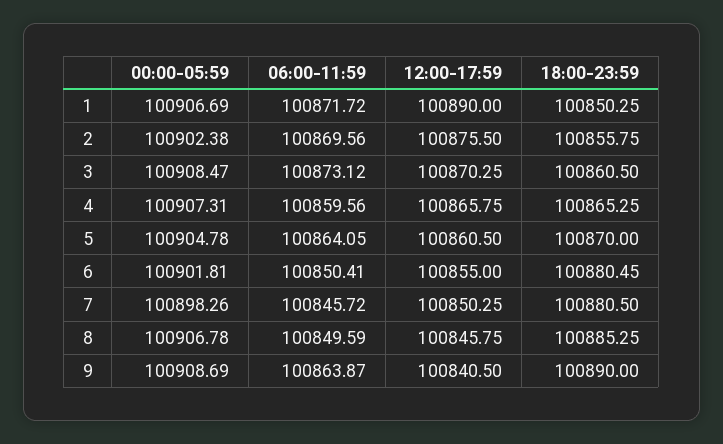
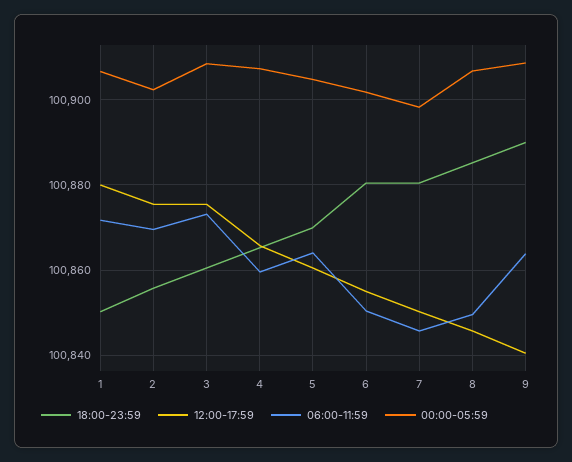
  {
    "00:00-05:59": {
      "1": 100906.69,
      "2": 100902.38,
      "3": 100908.47,
      "4": 100907.31,
      "5": 100904.78,
      "6": 100901.81,
      "7": 100898.26,
      "8": 100906.78,
      "9": 100908.69
    },
    "06:00-11:59": {
      "1": 100871.72,
      "2": 100869.56,
      "3": 100873.12,
      "4": 100859.56,
      "5": 100864.05,
      "6": 100850.41,
      "7": 100845.72,
      "8": 100849.59,
      "9": 100863.87
    },
    "12:00-17:59": {
-     "1": 100890,
+     "1": 100880,
      "2": 100875.5,
-     "3": 100870.25,
+     "3": 100876,
      "4": 100865.75,
      "5": 100860.5,
      "6": 100855,
      "7": 100850.25,
      "8": 100845.75,
      "9": 100840.5
    },
    "18:00-23:59": {
      "1": 100850.25,
      "2": 100855.75,
      "3": 100860.5,
      "4": 100865.25,
      "5": 100870,
      "6": 100880.45,
      "7": 100880.5,
      "8": 100885.25,
      "9": 100890
    }
  }

